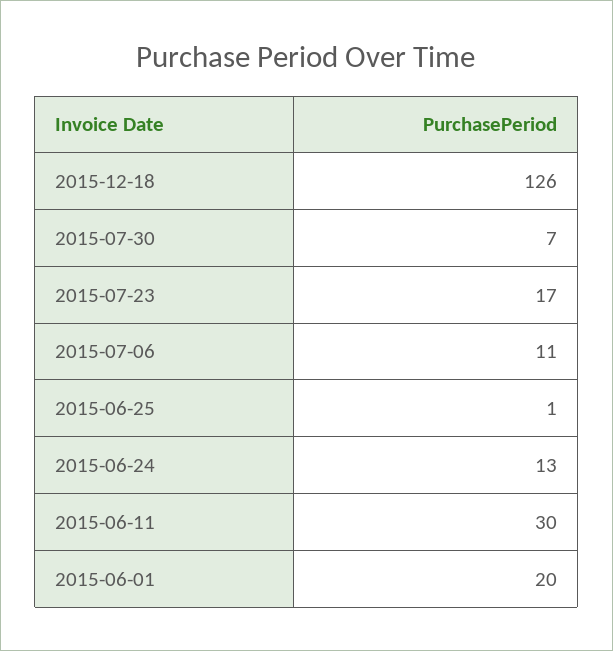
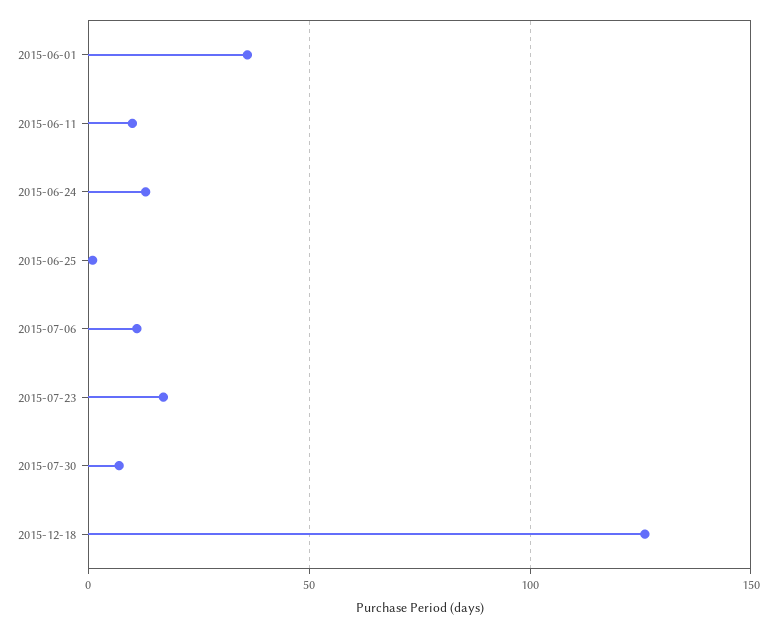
  {
    "2015-12-18": 126,
    "2015-07-30": 7,
    "2015-07-23": 17,
    "2015-07-06": 11,
    "2015-06-25": 1,
    "2015-06-24": 13,
-   "2015-06-11": 30,
+   "2015-06-11": 10,
-   "2015-06-01": 20
+   "2015-06-01": 35
  }

